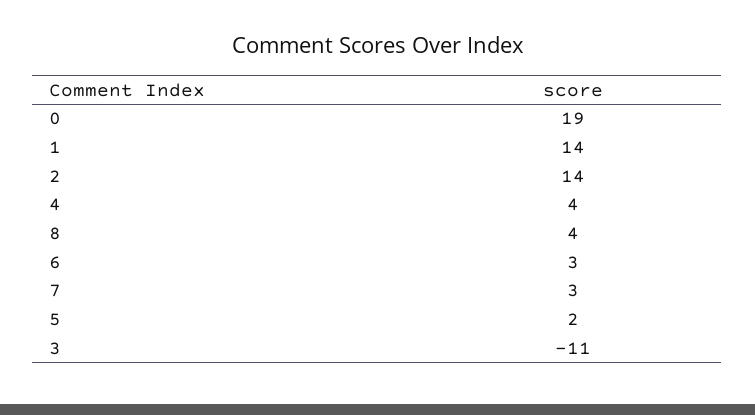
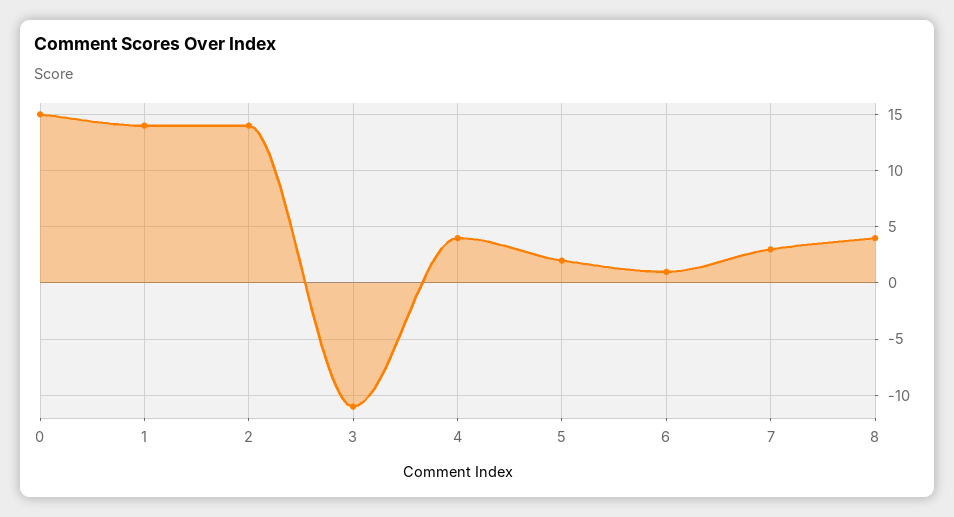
  {
-   "0": 19,
+   "0": 15,
    "1": 14,
    "2": 14,
    "4": 4,
    "8": 4,
-   "6": 3,
+   "6": 1,
    "7": 3,
    "5": 2,
    "3": -11
  }

